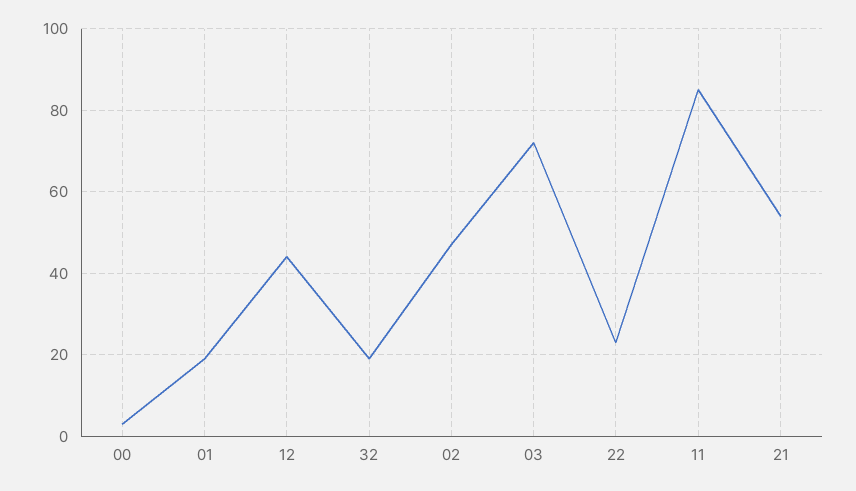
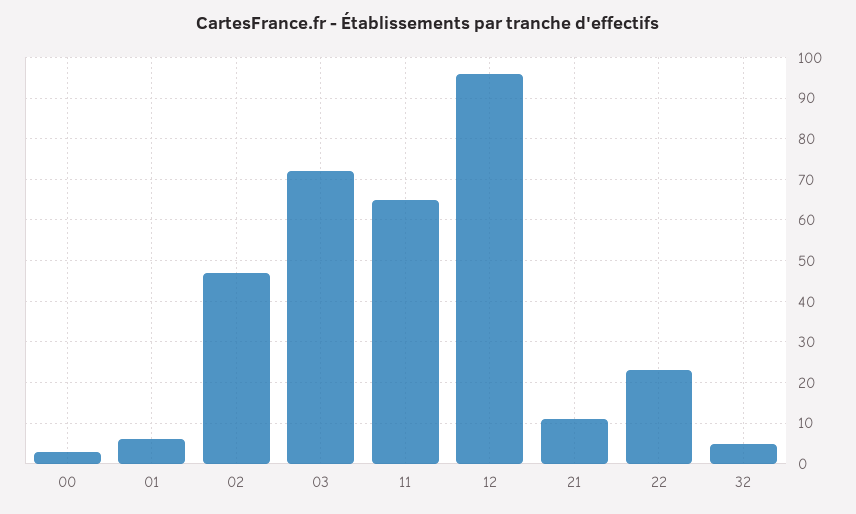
  {
    "00": 5,
-   "01": 20,
+   "01": 5,
-   "12": 45,
+   "12": 95,
-   "32": 20,
+   "32": 5,
    "02": 45,
    "03": 70,
    "22": 25,
-   "11": 85,
+   "11": 65,
-   "21": 55
+   "21": 10
  }

